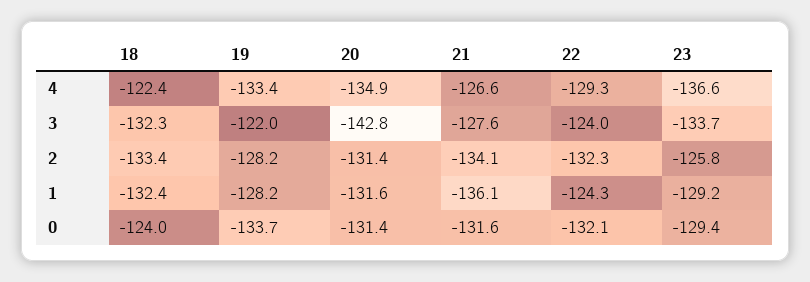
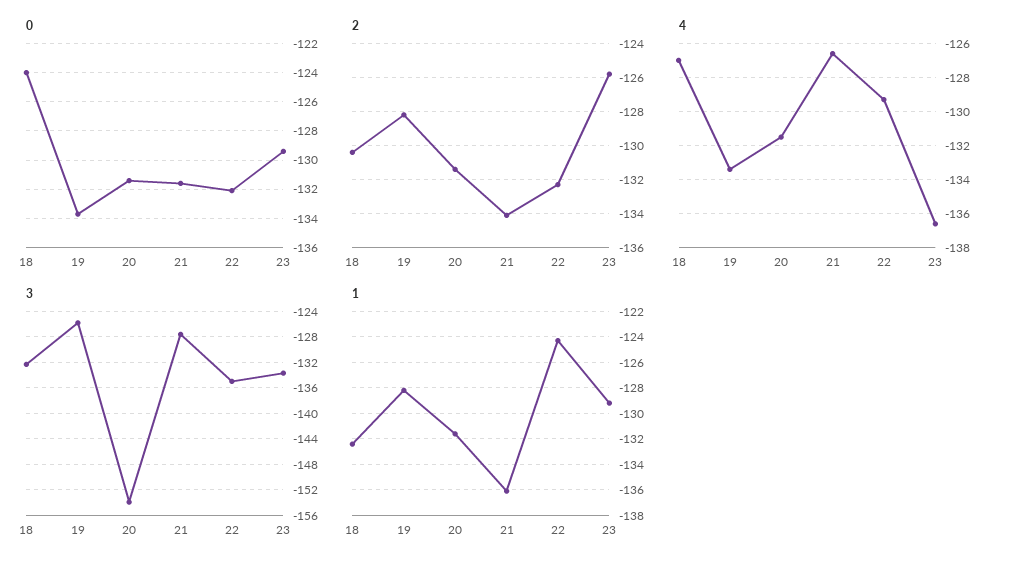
  {
    "4": {
-     "18": -122.4,
+     "18": -127,
      "19": -133.4,
-     "20": -134.9,
+     "20": -131.5,
      "21": -126.6,
      "22": -129.3,
      "23": -136.6
    },
    "3": {
      "18": -132.3,
-     "19": -122,
+     "19": -126,
-     "20": -142.8,
+     "20": -154,
      "21": -127.6,
-     "22": -124,
+     "22": -135,
      "23": -133.7
    },
    "2": {
-     "18": -133.4,
+     "18": -130.5,
      "19": -128.2,
      "20": -131.4,
      "21": -134.1,
      "22": -132.3,
      "23": -125.8
    },
    "1": {
      "18": -132.4,
      "19": -128.2,
      "20": -131.6,
      "21": -136.1,
      "22": -124.3,
      "23": -129.2
    },
    "0": {
      "18": -124,
      "19": -133.7,
      "20": -131.4,
      "21": -131.6,
      "22": -132.1,
      "23": -129.4
    }
  }

